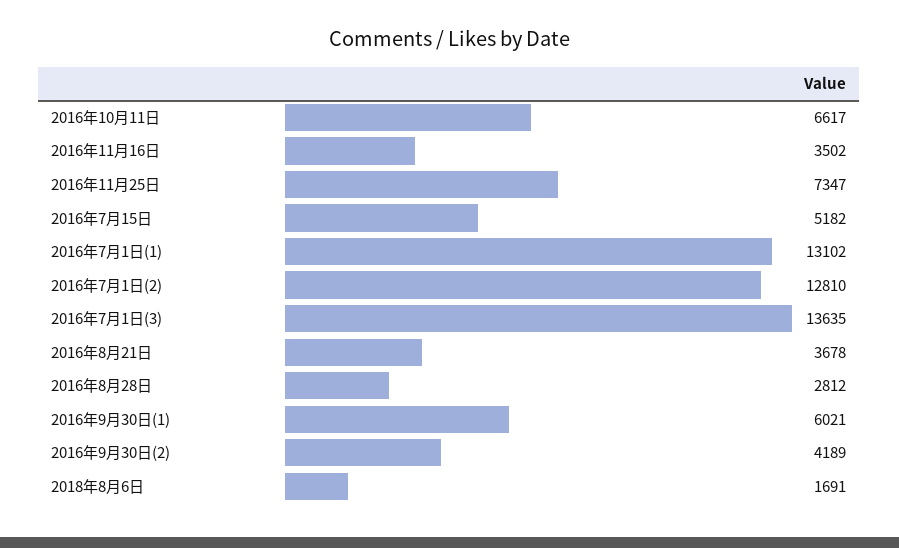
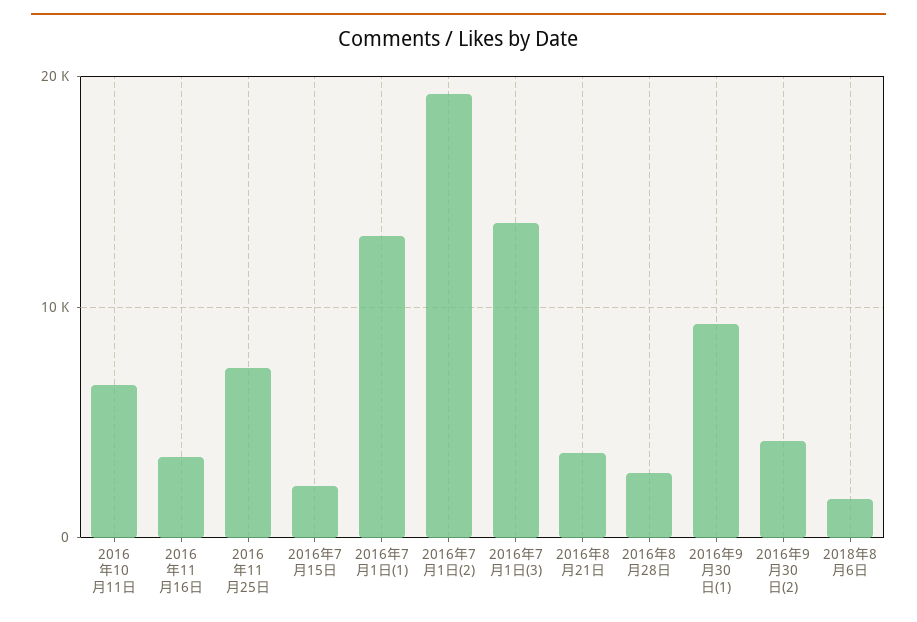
  {
    "2016年10月11日": 6617,
    "2016年11月16日": 3502,
    "2016年11月25日": 7347,
-   "2016年7月15日": 5182,
+   "2016年7月15日": 2000,
    "2016年7月1日(1)": 13102,
-   "2016年7月1日(2)": 12810,
+   "2016年7月1日(2)": 19000,
    "2016年7月1日(3)": 13635,
    "2016年8月21日": 3678,
    "2016年8月28日": 2812,
-   "2016年9月30日(1)": 6021,
+   "2016年9月30日(1)": 9000,
    "2016年9月30日(2)": 4189,
    "2018年8月6日": 1691
  }

